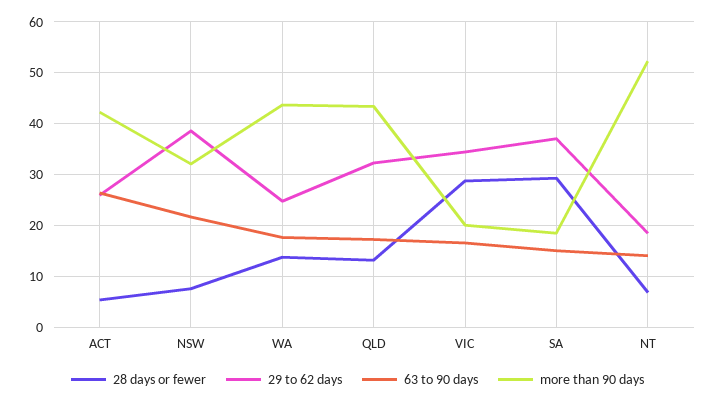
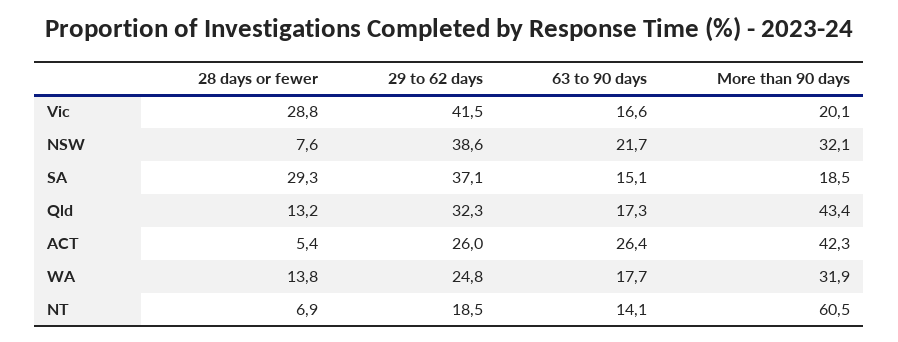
  {
    "28 days or fewer": {
      "ACT": 5.4,
      "NSW": 7.6,
      "WA": 13.8,
      "QLD": 13.2,
      "VIC": 28.8,
      "SA": 29.3,
      "NT": 6.9
    },
    "29 to 62 days": {
      "ACT": 26,
      "NSW": 38.6,
      "WA": 24.8,
      "QLD": 32.3,
-     "VIC": 34,
+     "VIC": 41.5,
      "SA": 37.1,
      "NT": 18.5
    },
    "63 to 90 days": {
      "ACT": 26.4,
      "NSW": 21.7,
      "WA": 17.7,
      "QLD": 17.3,
      "VIC": 16.6,
      "SA": 15.1,
      "NT": 14.1
    },
    "more than 90 days": {
      "ACT": 42.3,
      "NSW": 32.1,
-     "WA": 44,
+     "WA": 31.9,
      "QLD": 43.4,
      "VIC": 20.1,
      "SA": 18.5,
-     "NT": 52
+     "NT": 60.5
    }
  }

